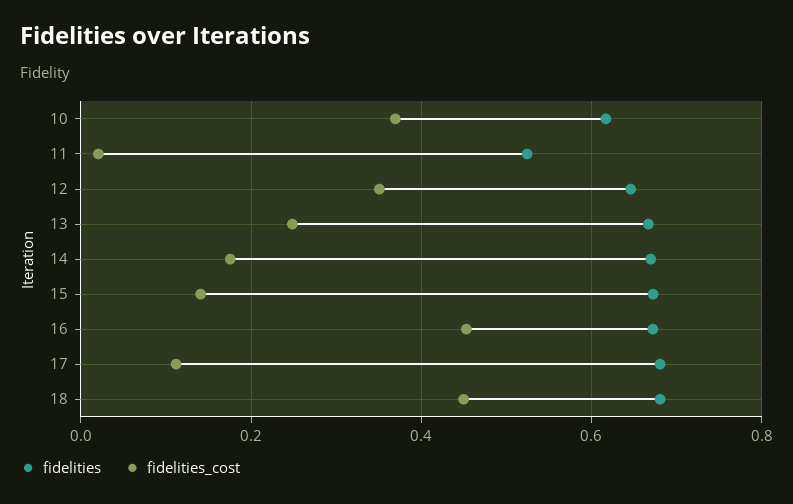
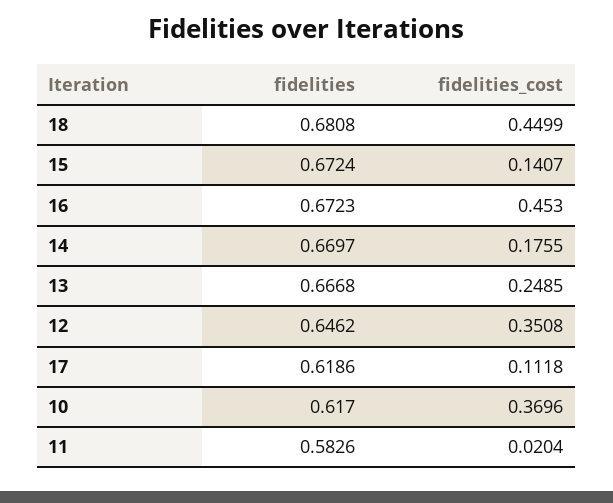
  {
    "fidelities": {
      "10": 0.617,
-     "11": 0.52,
+     "11": 0.5826,
      "12": 0.6462,
      "13": 0.6668,
      "14": 0.6697,
      "15": 0.6724,
      "16": 0.6723,
-     "17": 0.68,
+     "17": 0.6186,
      "18": 0.6808
    },
    "fidelities_cost": {
      "10": 0.3696,
      "11": 0.0204,
      "12": 0.3508,
      "13": 0.2485,
      "14": 0.1755,
      "15": 0.1407,
      "16": 0.453,
      "17": 0.1118,
      "18": 0.4499
    }
  }

